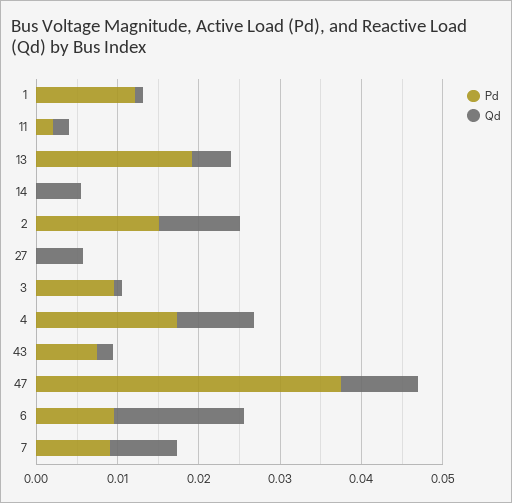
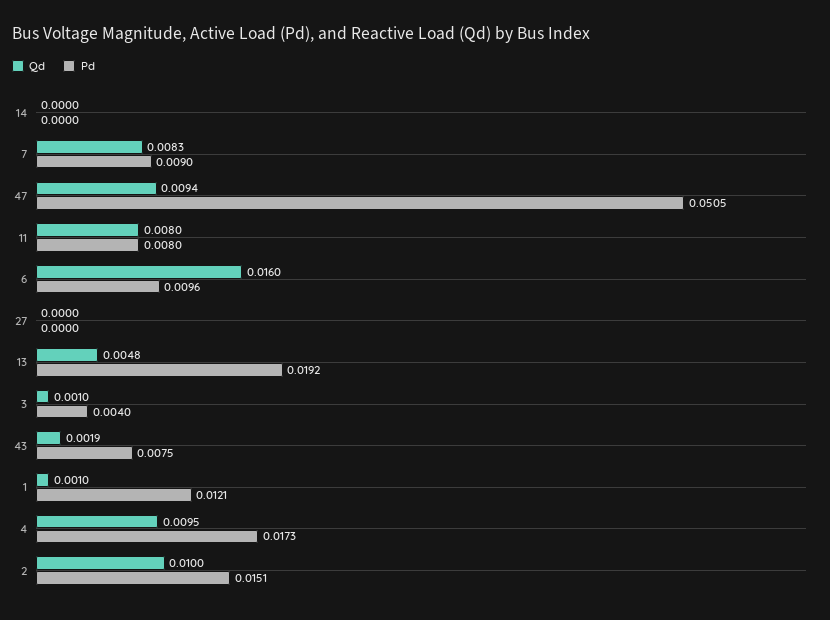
  {
    "Pd": {
      "1": 0.0121,
-     "11": 0.002,
+     "11": 0.008,
      "13": 0.0192,
      "14": 0,
      "2": 0.0151,
      "27": 0,
-     "3": 0.01,
+     "3": 0.004,
      "4": 0.0173,
      "43": 0.0075,
-     "47": 0.038,
+     "47": 0.0505,
      "6": 0.0096,
      "7": 0.009
    },
    "Qd": {
      "1": 0.001,
-     "11": 0.002,
+     "11": 0.008,
      "13": 0.0048,
-     "14": 0.006,
+     "14": 0,
      "2": 0.01,
-     "27": 0.006,
+     "27": 0,
      "3": 0.001,
      "4": 0.0095,
      "43": 0.0019,
      "47": 0.0094,
      "6": 0.016,
      "7": 0.0083
    }
  }

